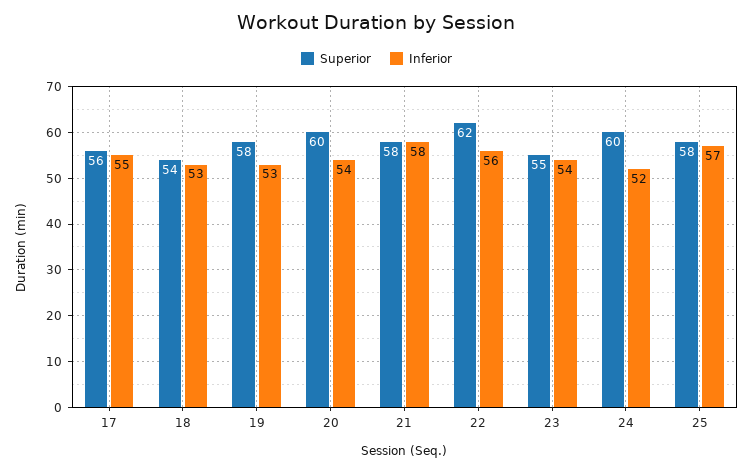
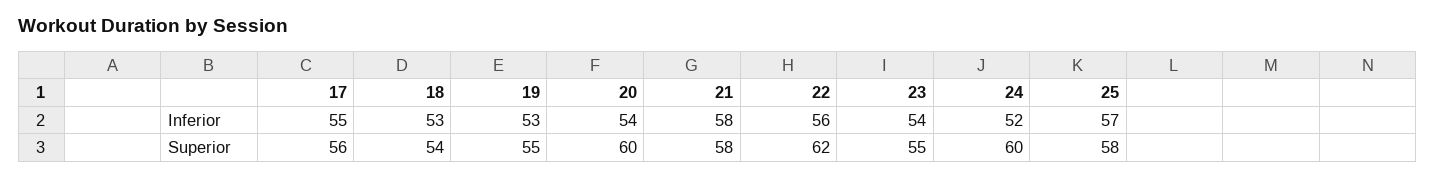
  {
    "Superior": {
      "17": 56,
      "18": 54,
-     "19": 58,
+     "19": 55,
      "20": 60,
      "21": 58,
      "22": 62,
      "23": 55,
      "24": 60,
      "25": 58
    },
    "Inferior": {
      "17": 55,
      "18": 53,
      "19": 53,
      "20": 54,
      "21": 58,
      "22": 56,
      "23": 54,
      "24": 52,
      "25": 57
    }
  }

